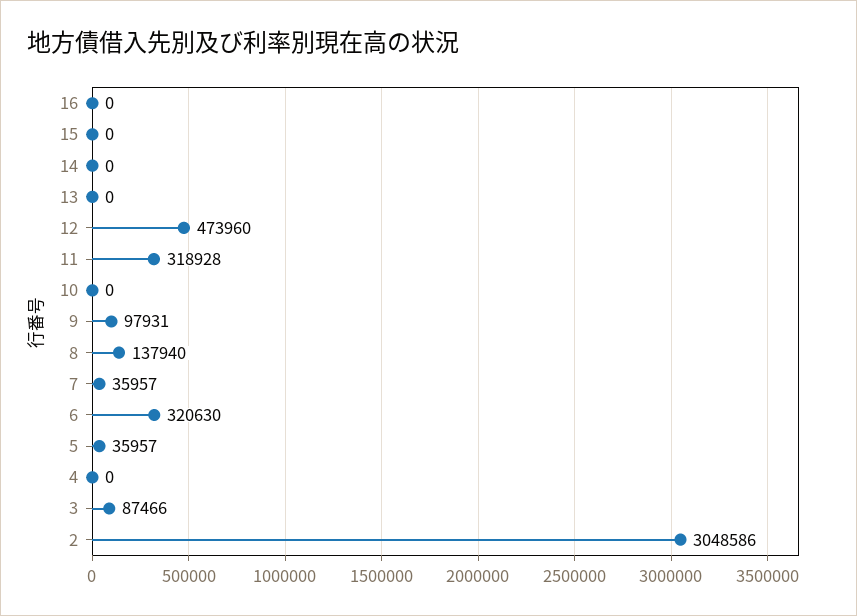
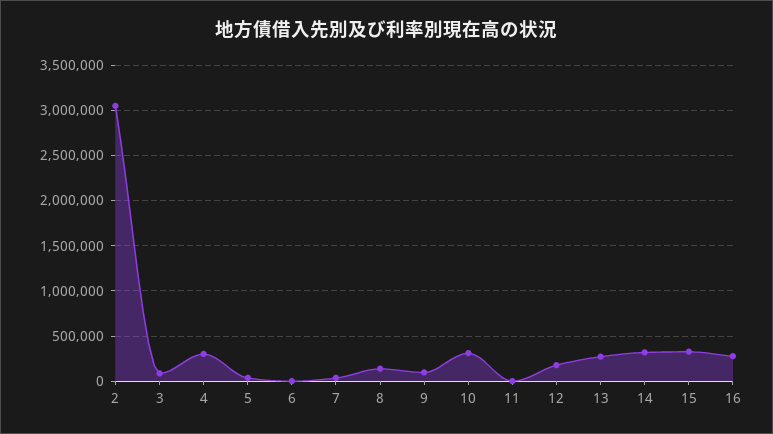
  {
-   "16": 0,
+   "16": 300000,
-   "15": 0,
+   "15": 300000,
-   "14": 0,
+   "14": 300000,
-   "13": 0,
+   "13": 300000,
-   "12": 473960,
+   "12": 200000,
-   "11": 318928,
+   "11": 0,
-   "10": 0,
+   "10": 300000,
    "9": 97931,
    "8": 137940,
    "7": 35957,
-   "6": 320630,
+   "6": 0,
    "5": 35957,
-   "4": 0,
+   "4": 300000,
    "3": 87466,
    "2": 3048586
  }

